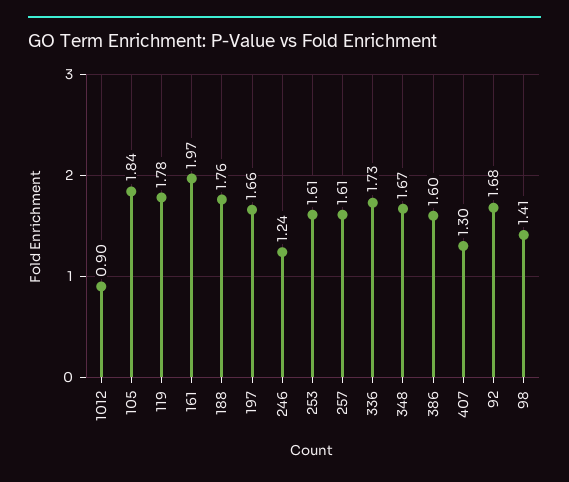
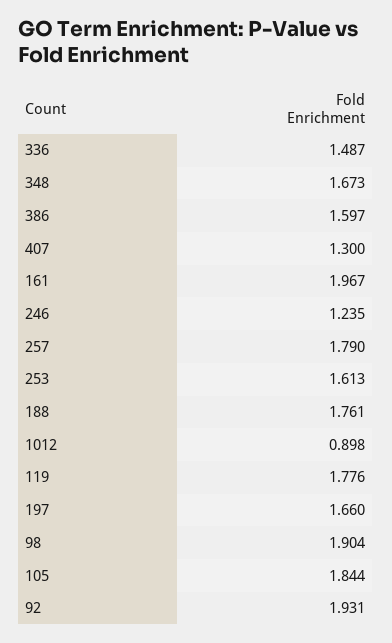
  {
    "1012": 0.898,
    "105": 1.844,
    "119": 1.776,
    "161": 1.967,
    "188": 1.761,
    "197": 1.66,
    "246": 1.235,
    "253": 1.613,
-   "257": 1.61,
+   "257": 1.79,
-   "336": 1.73,
+   "336": 1.487,
    "348": 1.673,
    "386": 1.597,
    "407": 1.3,
-   "92": 1.68,
+   "92": 1.931,
-   "98": 1.41
+   "98": 1.904
  }

